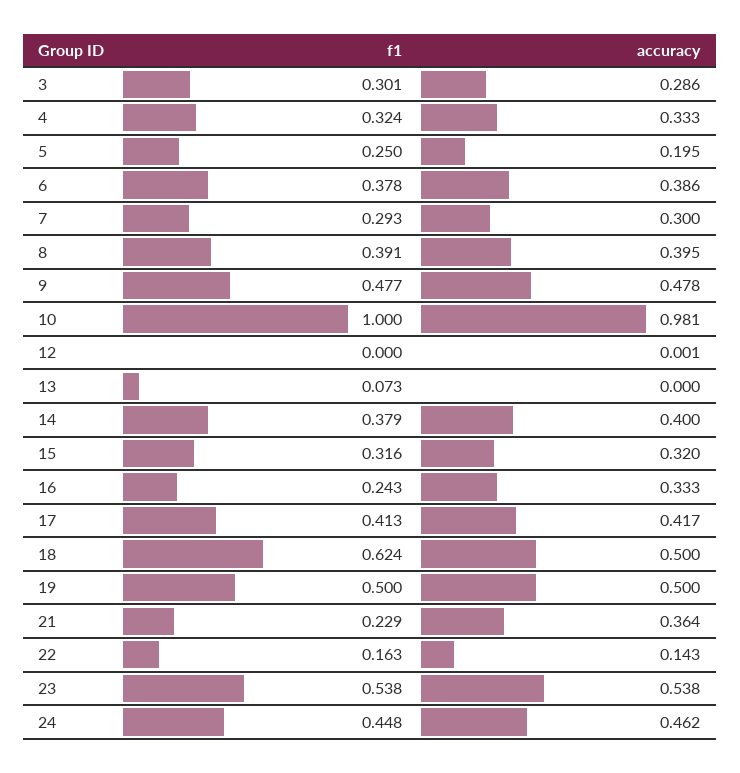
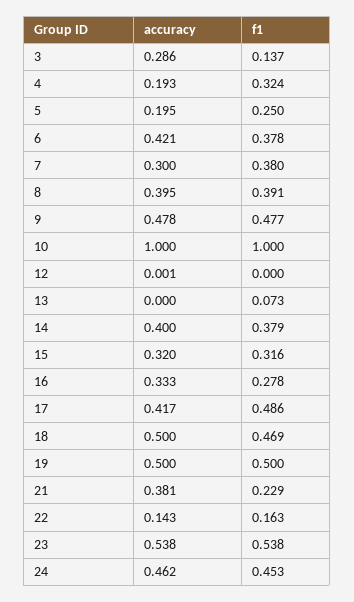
  {
    "f1": {
-     "3": 0.301,
+     "3": 0.137,
      "4": 0.324,
      "5": 0.25,
      "6": 0.378,
-     "7": 0.293,
+     "7": 0.38,
      "8": 0.391,
      "9": 0.477,
      "10": 1,
      "12": 0,
      "13": 0.073,
      "14": 0.379,
      "15": 0.316,
-     "16": 0.243,
+     "16": 0.278,
-     "17": 0.413,
+     "17": 0.486,
-     "18": 0.624,
+     "18": 0.469,
      "19": 0.5,
      "21": 0.229,
      "22": 0.163,
      "23": 0.538,
-     "24": 0.448
+     "24": 0.453
    },
    "accuracy": {
      "3": 0.286,
-     "4": 0.333,
+     "4": 0.193,
      "5": 0.195,
-     "6": 0.386,
+     "6": 0.421,
      "7": 0.3,
      "8": 0.395,
      "9": 0.478,
-     "10": 0.981,
+     "10": 1,
      "12": 0.001,
      "13": 0,
      "14": 0.4,
      "15": 0.32,
      "16": 0.333,
      "17": 0.417,
      "18": 0.5,
      "19": 0.5,
-     "21": 0.364,
+     "21": 0.381,
      "22": 0.143,
      "23": 0.538,
      "24": 0.462
    }
  }

